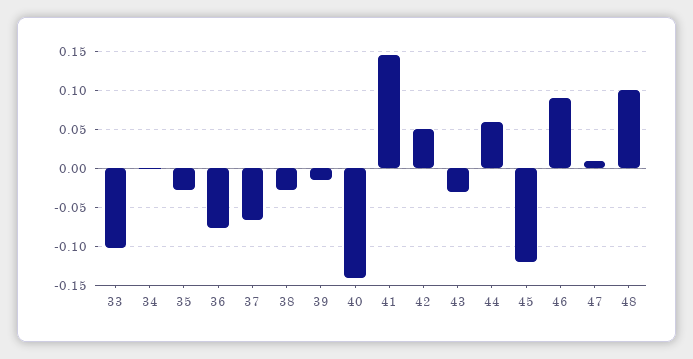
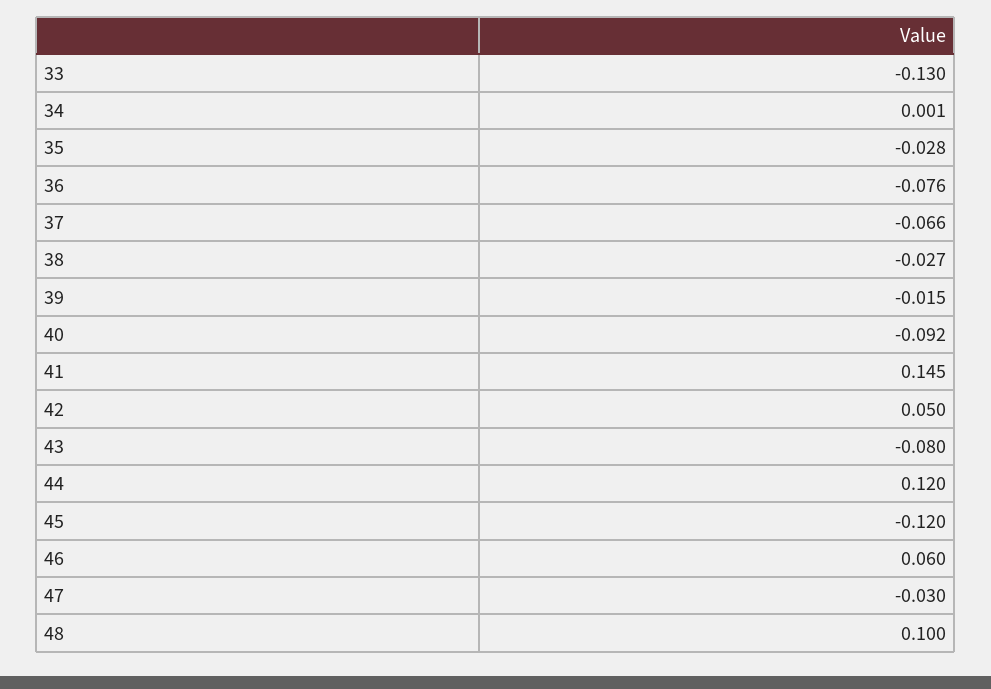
  {
-   "33": -0.1,
+   "33": -0.13,
    "34": 0.001,
    "35": -0.028,
    "36": -0.076,
    "37": -0.066,
    "38": -0.027,
    "39": -0.015,
-   "40": -0.14,
+   "40": -0.092,
    "41": 0.145,
    "42": 0.05,
-   "43": -0.03,
+   "43": -0.08,
-   "44": 0.06,
+   "44": 0.12,
    "45": -0.12,
-   "46": 0.09,
+   "46": 0.06,
-   "47": 0.01,
+   "47": -0.03,
    "48": 0.1
  }

